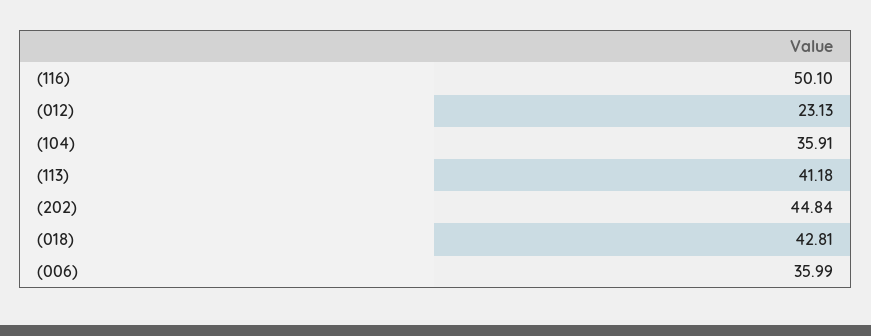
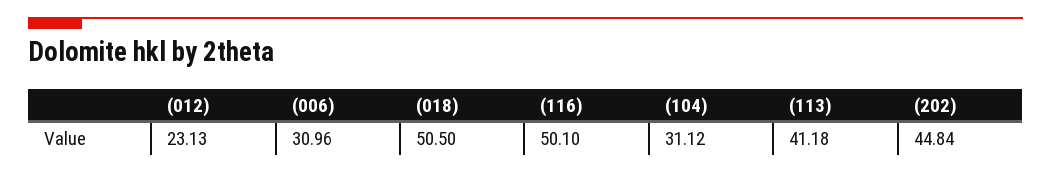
  {
    "(116)": 50.1,
    "(012)": 23.13,
-   "(104)": 35.91,
+   "(104)": 31.12,
    "(113)": 41.18,
    "(202)": 44.84,
-   "(018)": 42.81,
+   "(018)": 50.5,
-   "(006)": 35.99
+   "(006)": 30.96
  }

